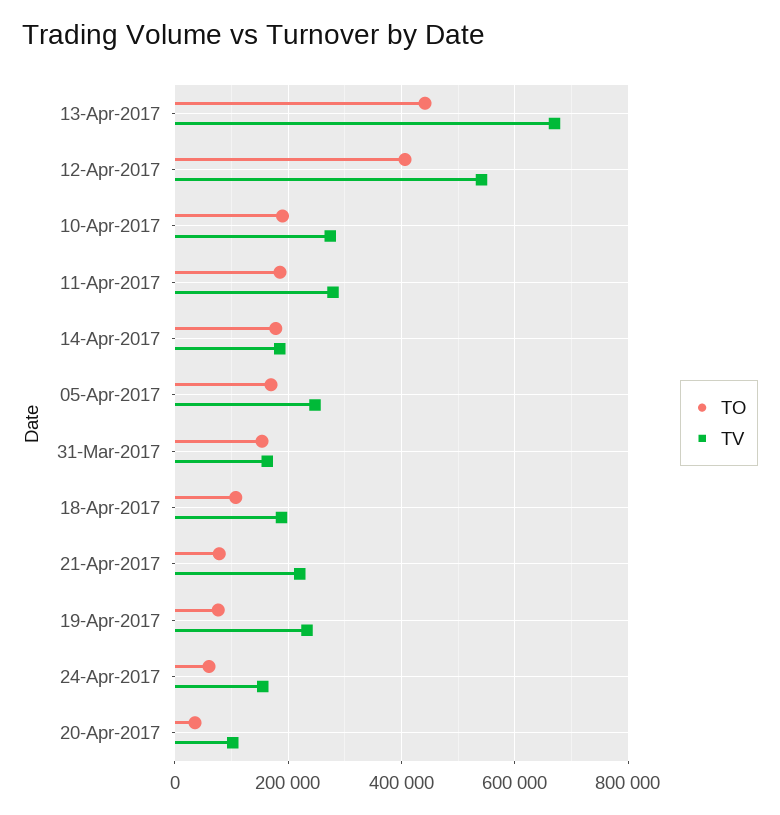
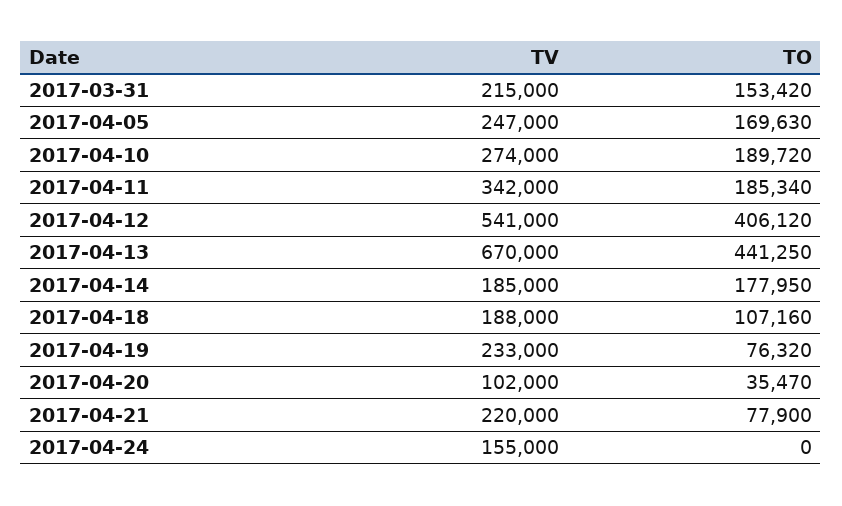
  {
    "TO": {
      "13-Apr-2017": 441250,
      "12-Apr-2017": 406120,
      "10-Apr-2017": 189720,
      "11-Apr-2017": 185340,
      "14-Apr-2017": 177950,
      "05-Apr-2017": 169630,
      "31-Mar-2017": 153420,
      "18-Apr-2017": 107160,
      "21-Apr-2017": 77900,
      "19-Apr-2017": 76320,
-     "24-Apr-2017": 60000,
+     "24-Apr-2017": 0,
      "20-Apr-2017": 35470
    },
    "TV": {
      "13-Apr-2017": 670000,
      "12-Apr-2017": 541000,
      "10-Apr-2017": 274000,
-     "11-Apr-2017": 280000,
+     "11-Apr-2017": 342000,
      "14-Apr-2017": 185000,
      "05-Apr-2017": 247000,
-     "31-Mar-2017": 160000,
+     "31-Mar-2017": 215000,
      "18-Apr-2017": 188000,
      "21-Apr-2017": 220000,
      "19-Apr-2017": 233000,
      "24-Apr-2017": 155000,
      "20-Apr-2017": 102000
    }
  }

